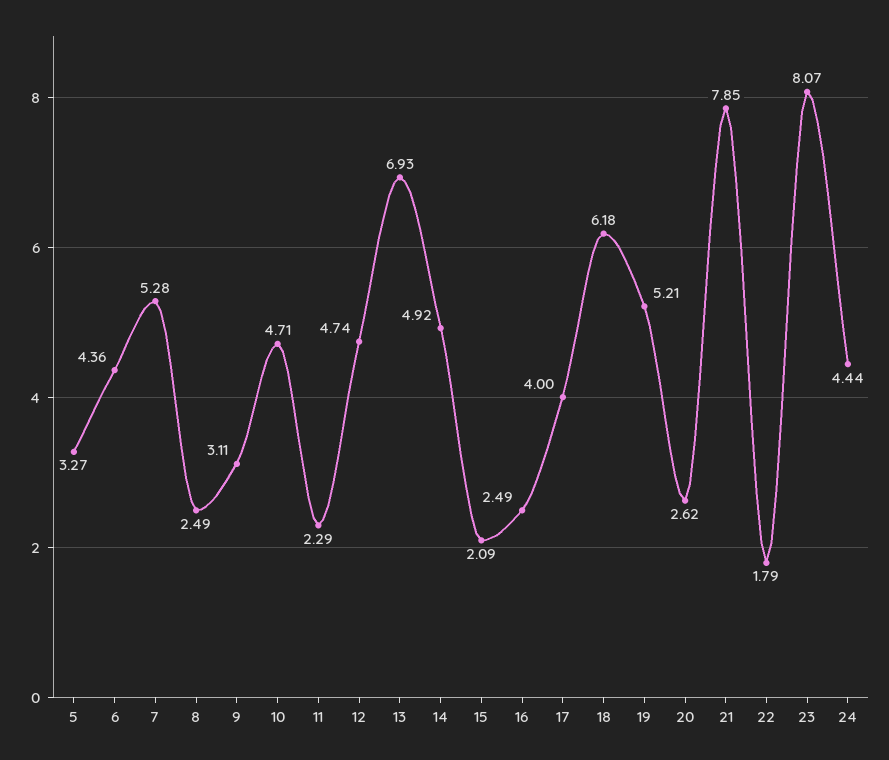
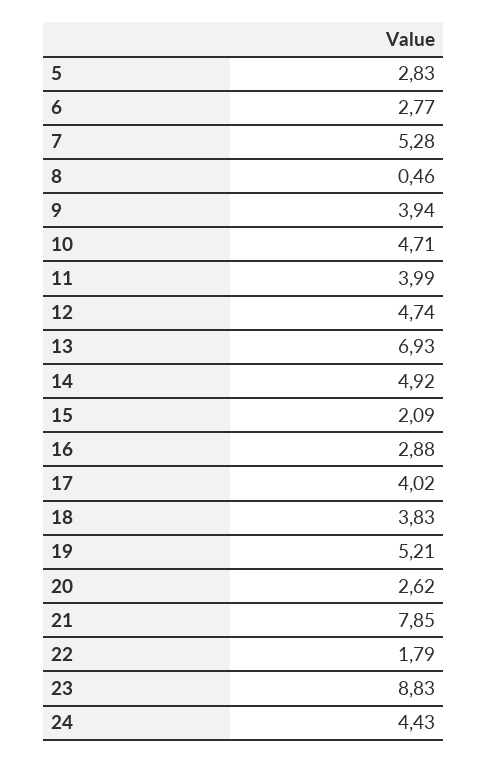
  {
-   "5": 3.27,
+   "5": 2.83,
-   "6": 4.36,
+   "6": 2.77,
    "7": 5.28,
-   "8": 2.49,
+   "8": 0.46,
-   "9": 3.11,
+   "9": 3.94,
    "10": 4.71,
-   "11": 2.29,
+   "11": 3.99,
    "12": 4.74,
    "13": 6.93,
    "14": 4.92,
    "15": 2.09,
-   "16": 2.49,
+   "16": 2.88,
-   "17": 4,
+   "17": 4.02,
-   "18": 6.18,
+   "18": 3.83,
    "19": 5.21,
    "20": 2.62,
    "21": 7.85,
    "22": 1.79,
-   "23": 8.07,
+   "23": 8.83,
-   "24": 4.44
+   "24": 4.43
  }

